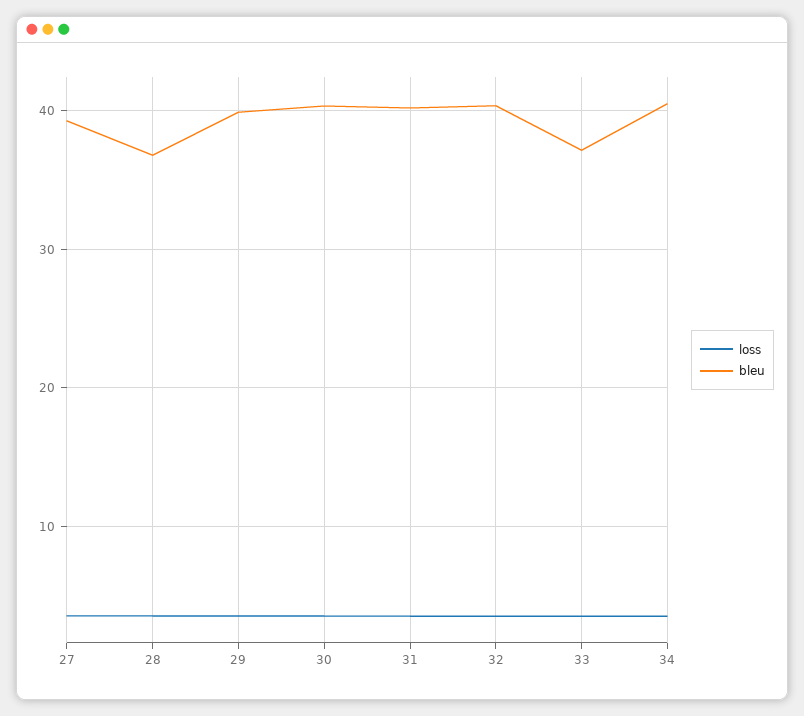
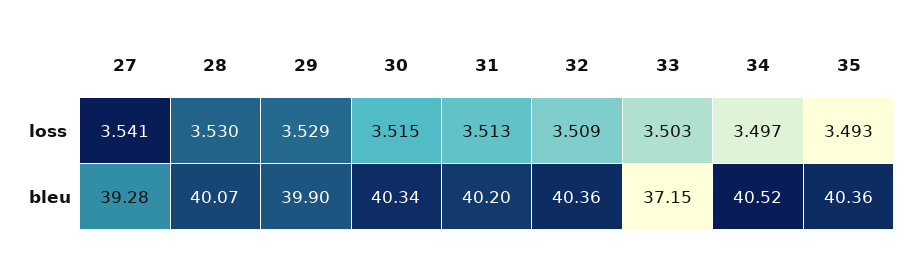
  {
    "loss": {
      "27": 3.541,
      "28": 3.53,
      "29": 3.529,
      "30": 3.515,
      "31": 3.513,
      "32": 3.509,
      "33": 3.503,
-     "34": 3.497
+     "34": 3.497,
+     "35": 3.493
    },
    "bleu": {
      "27": 39.28,
-     "28": 37,
+     "28": 40.07,
      "29": 39.9,
      "30": 40.34,
      "31": 40.2,
      "32": 40.36,
      "33": 37.15,
-     "34": 40.52
+     "34": 40.52,
+     "35": 40.36
    }
  }

